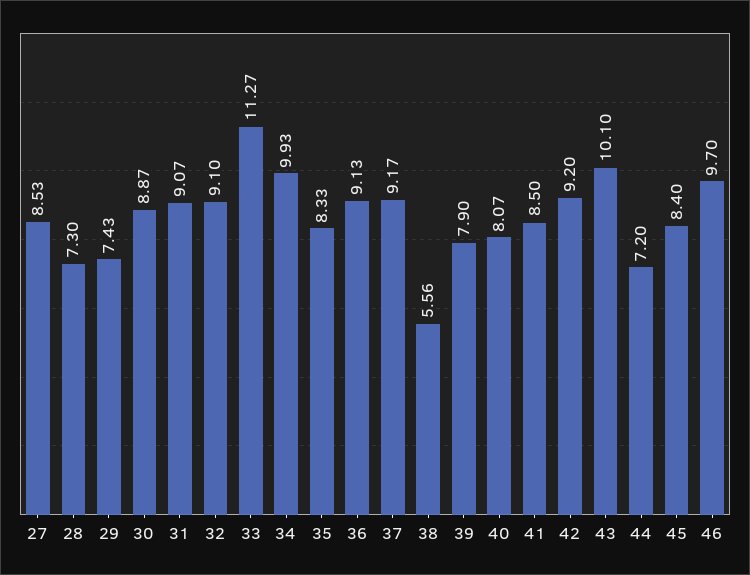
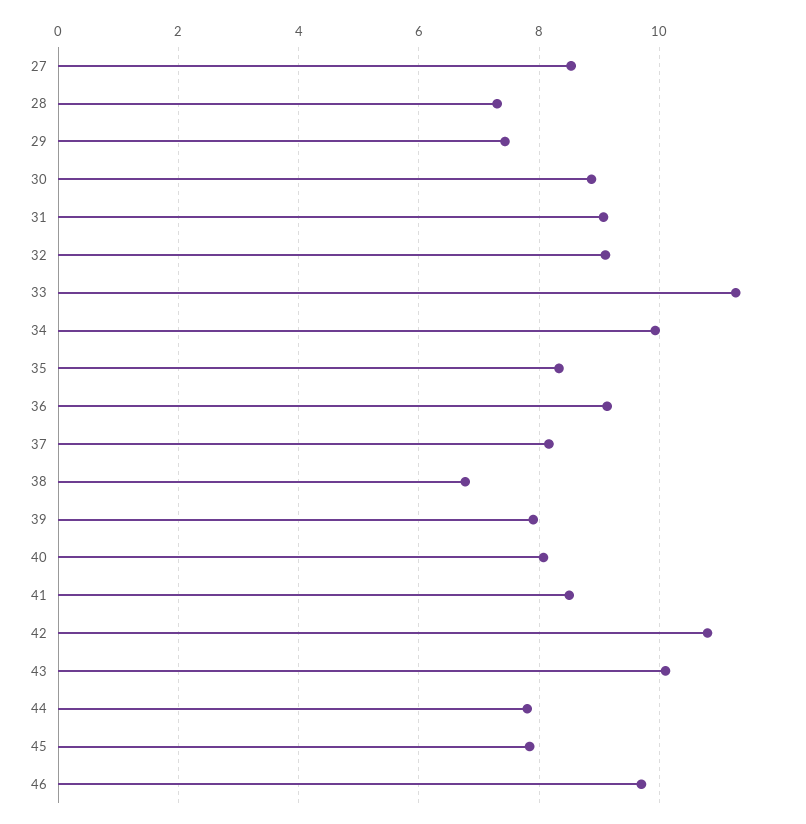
  {
    "27": 8.53,
    "28": 7.3,
    "29": 7.43,
    "30": 8.87,
    "31": 9.07,
    "32": 9.1,
    "33": 11.27,
    "34": 9.93,
    "35": 8.33,
    "36": 9.13,
-   "37": 9.17,
+   "37": 8.2,
-   "38": 5.56,
+   "38": 6.8,
    "39": 7.9,
    "40": 8.07,
    "41": 8.5,
-   "42": 9.2,
+   "42": 10.8,
    "43": 10.1,
-   "44": 7.2,
+   "44": 7.8,
-   "45": 8.4,
+   "45": 7.8,
    "46": 9.7
  }

